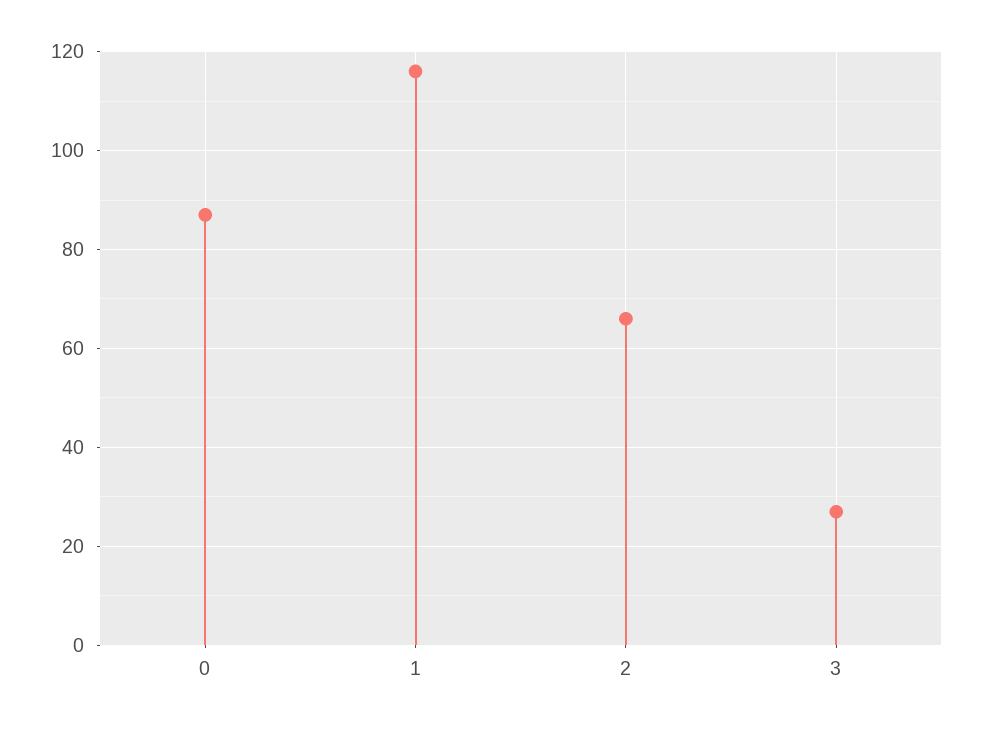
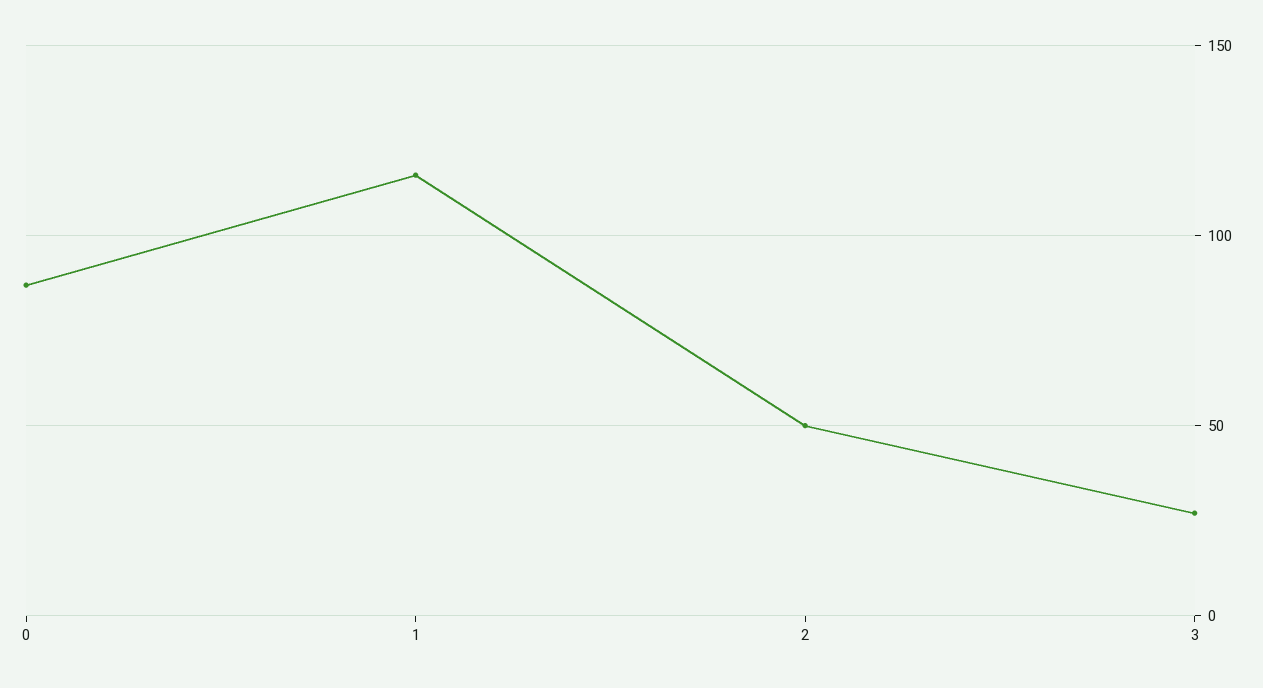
  {
    "0": 85,
    "1": 115,
-   "2": 65,
+   "2": 50,
    "3": 25
  }

